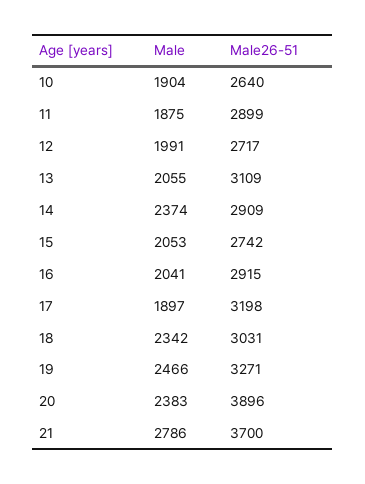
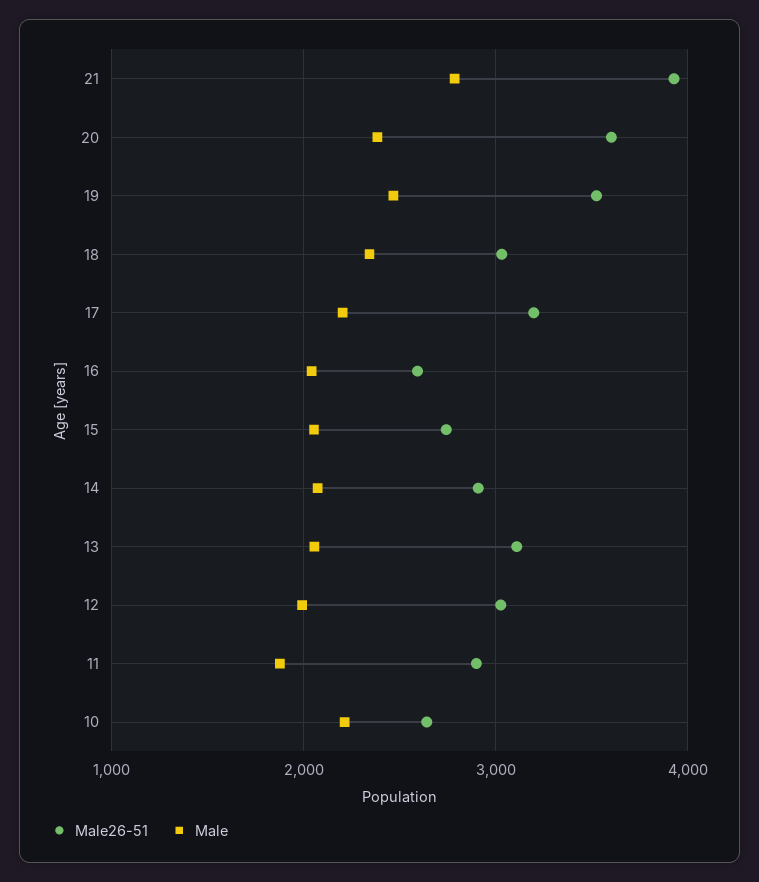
  {
    "Male": {
-     "10": 1904,
+     "10": 2200,
      "11": 1875,
      "12": 1991,
      "13": 2055,
-     "14": 2374,
+     "14": 2100,
      "15": 2053,
      "16": 2041,
-     "17": 1897,
+     "17": 2200,
      "18": 2342,
      "19": 2466,
      "20": 2383,
      "21": 2786
    },
    "Male26-51": {
      "10": 2640,
      "11": 2899,
-     "12": 2717,
+     "12": 3000,
      "13": 3109,
      "14": 2909,
      "15": 2742,
-     "16": 2915,
+     "16": 2600,
      "17": 3198,
      "18": 3031,
-     "19": 3271,
+     "19": 3500,
-     "20": 3896,
+     "20": 3600,
-     "21": 3700
+     "21": 3900
    }
  }

